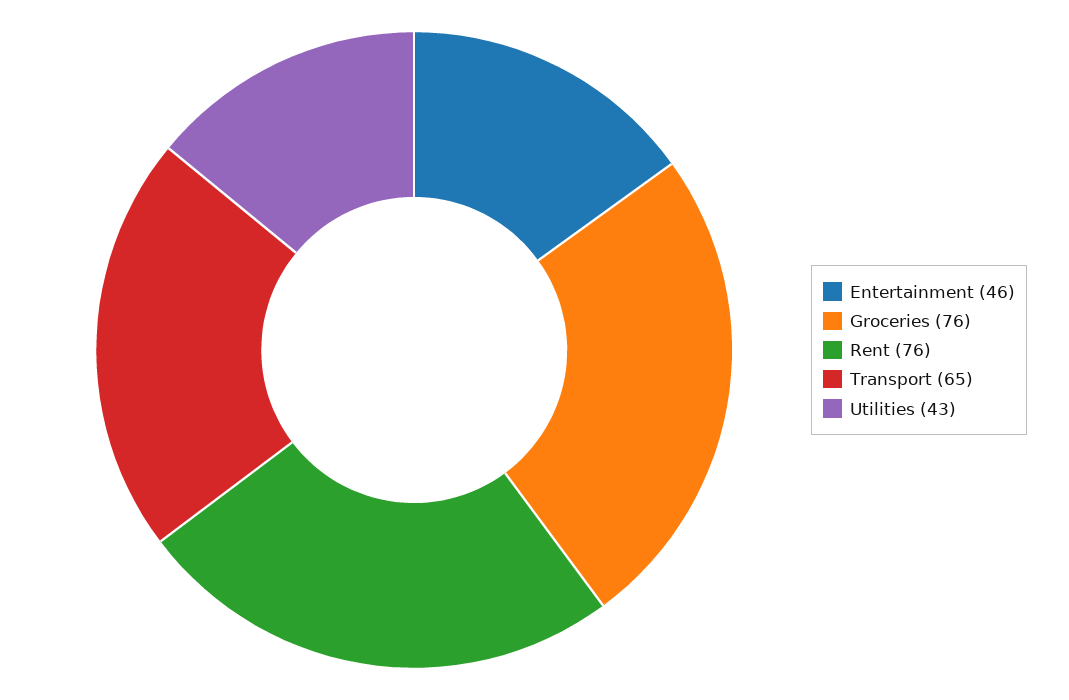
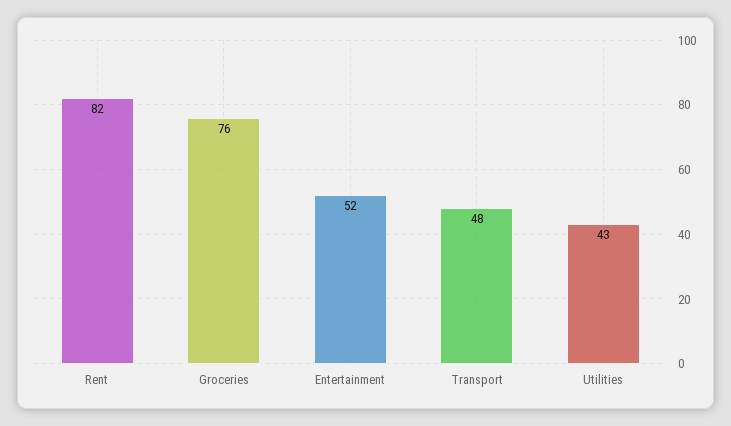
  {
-   "Entertainment": 46,
+   "Entertainment": 52,
    "Groceries": 76,
-   "Rent": 76,
+   "Rent": 82,
-   "Transport": 65,
+   "Transport": 48,
    "Utilities": 43
  }

